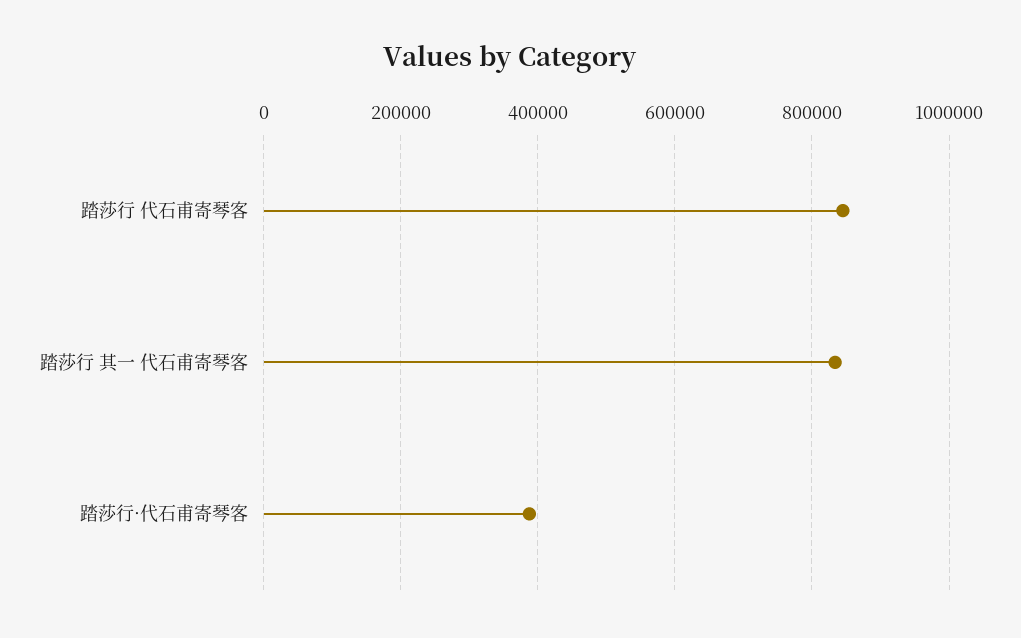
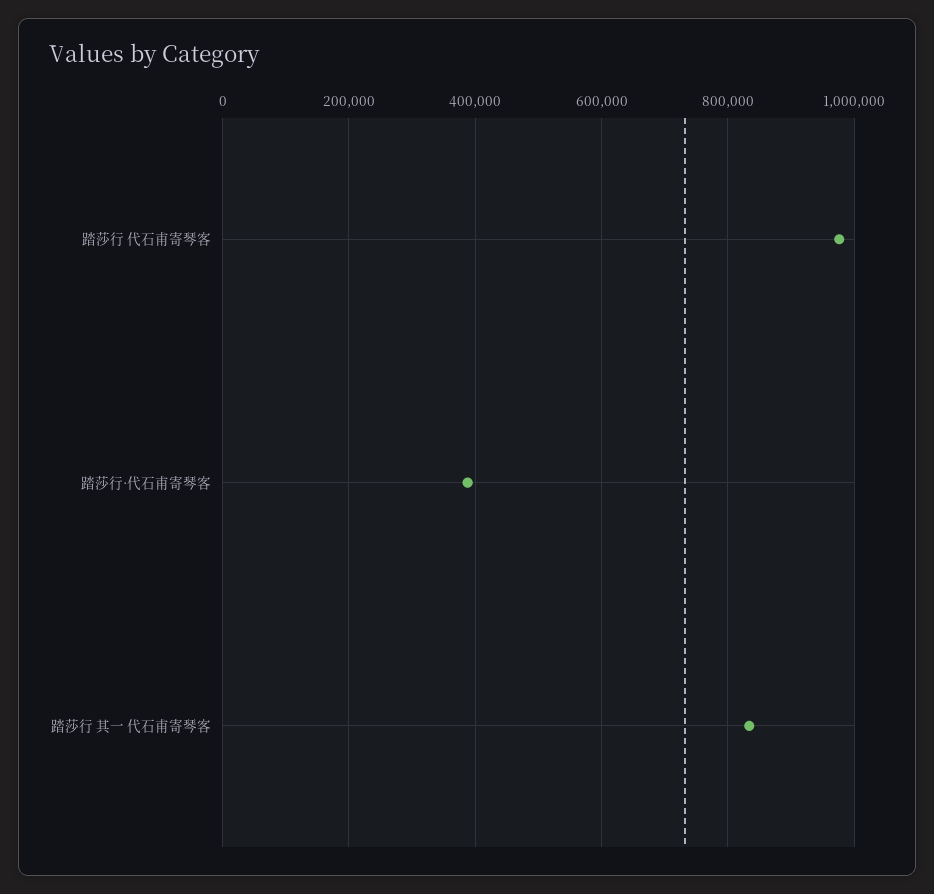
  {
-   "踏莎行 代石甫寄琴客": 840000,
+   "踏莎行 代石甫寄琴客": 980000,
    "踏莎行 其一 代石甫寄琴客": 840000,
    "踏莎行·代石甫寄琴客": 380000
  }

